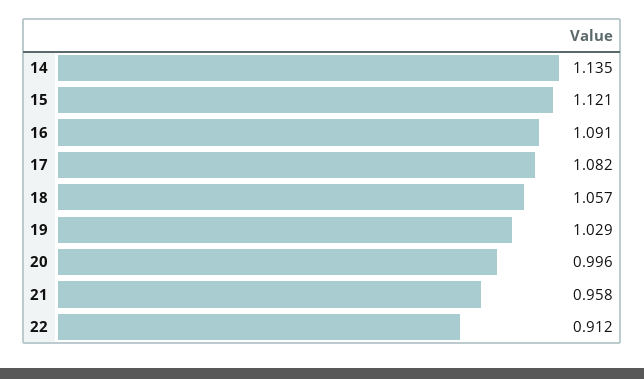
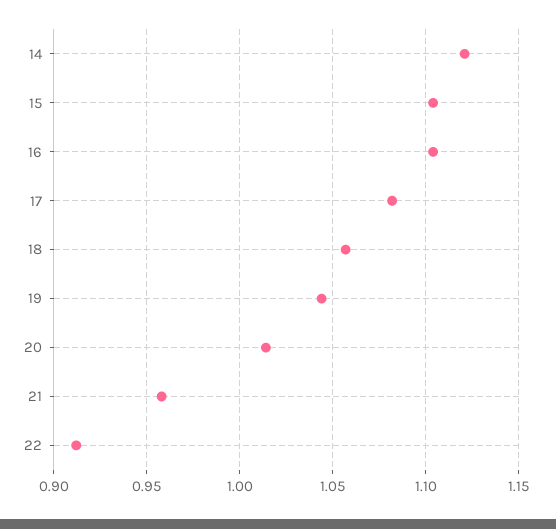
  {
-   "14": 1.135,
+   "14": 1.12,
-   "15": 1.121,
+   "15": 1.105,
-   "16": 1.091,
+   "16": 1.105,
    "17": 1.082,
    "18": 1.057,
-   "19": 1.029,
+   "19": 1.045,
-   "20": 0.996,
+   "20": 1.015,
    "21": 0.958,
    "22": 0.912
  }

